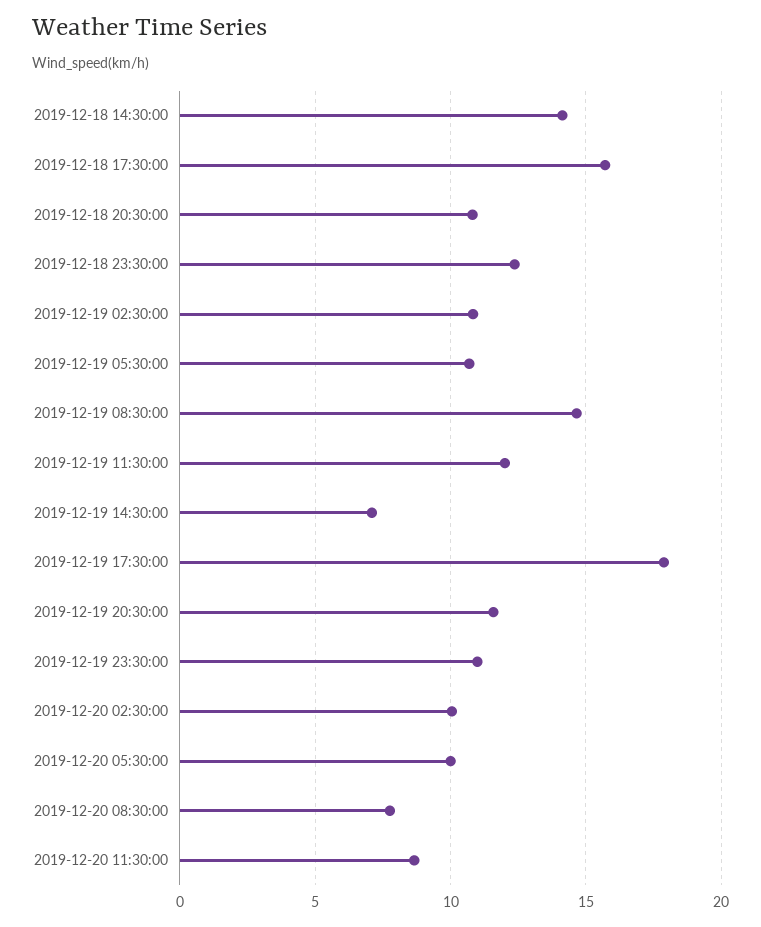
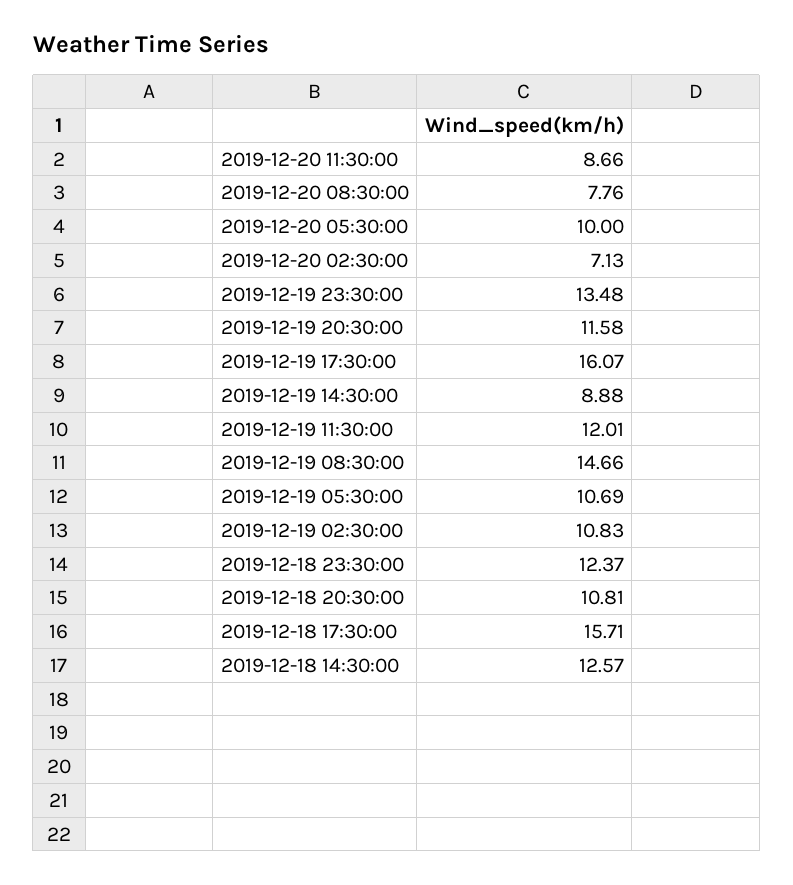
  {
-   "2019-12-18 14:30:00": 14,
+   "2019-12-18 14:30:00": 12.57,
    "2019-12-18 17:30:00": 15.71,
    "2019-12-18 20:30:00": 10.81,
    "2019-12-18 23:30:00": 12.37,
    "2019-12-19 02:30:00": 10.83,
    "2019-12-19 05:30:00": 10.69,
    "2019-12-19 08:30:00": 14.66,
    "2019-12-19 11:30:00": 12.01,
-   "2019-12-19 14:30:00": 7,
+   "2019-12-19 14:30:00": 8.88,
-   "2019-12-19 17:30:00": 18,
+   "2019-12-19 17:30:00": 16.07,
    "2019-12-19 20:30:00": 11.58,
-   "2019-12-19 23:30:00": 11,
+   "2019-12-19 23:30:00": 13.48,
-   "2019-12-20 02:30:00": 10,
+   "2019-12-20 02:30:00": 7.13,
    "2019-12-20 05:30:00": 10,
    "2019-12-20 08:30:00": 7.76,
    "2019-12-20 11:30:00": 8.66
  }

